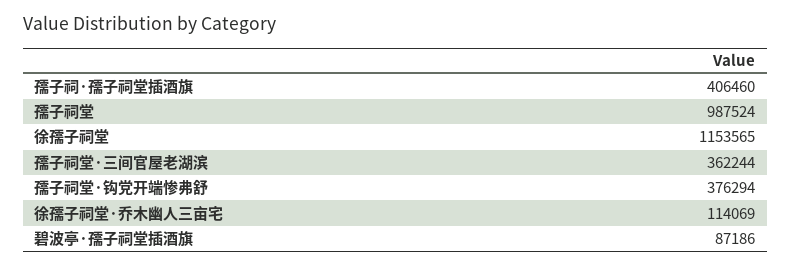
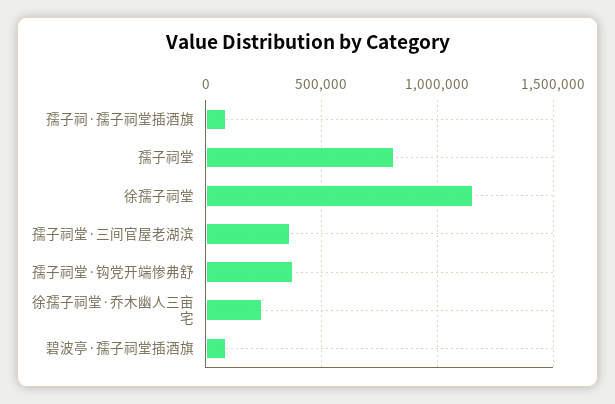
  {
-   "孺子祠·孺子祠堂插酒旗": 406460,
+   "孺子祠·孺子祠堂插酒旗": 100000,
-   "孺子祠堂": 987524,
+   "孺子祠堂": 800000,
    "徐孺子祠堂": 1153565,
    "孺子祠堂·三间官屋老湖滨": 362244,
    "孺子祠堂·钩党开端惨弗舒": 376294,
-   "徐孺子祠堂·乔木幽人三亩宅": 114069,
+   "徐孺子祠堂·乔木幽人三亩宅": 250000,
    "碧波亭·孺子祠堂插酒旗": 87186
  }

